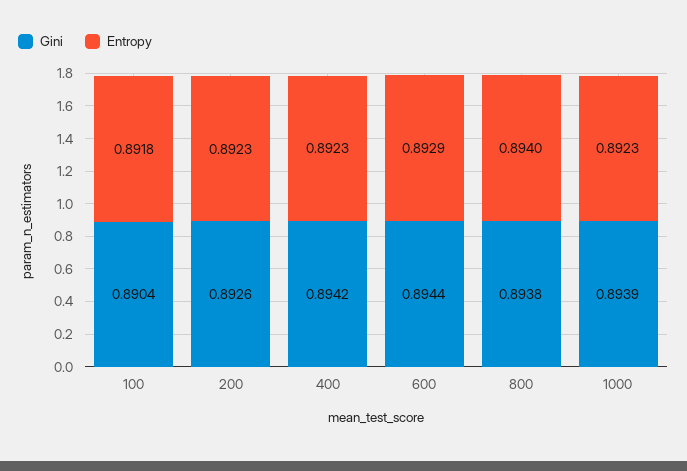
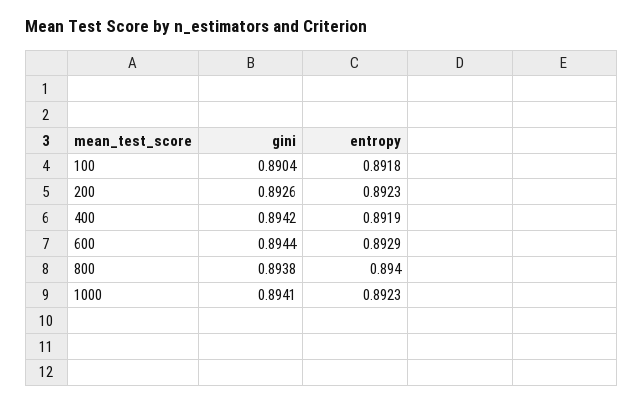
  {
    "Gini": {
      "100": 0.8904,
      "200": 0.8926,
      "400": 0.8942,
      "600": 0.8944,
      "800": 0.8938,
-     "1000": 0.8939
+     "1000": 0.8941
    },
    "Entropy": {
      "100": 0.8918,
      "200": 0.8923,
-     "400": 0.8923,
+     "400": 0.8919,
      "600": 0.8929,
      "800": 0.894,
      "1000": 0.8923
    }
  }

